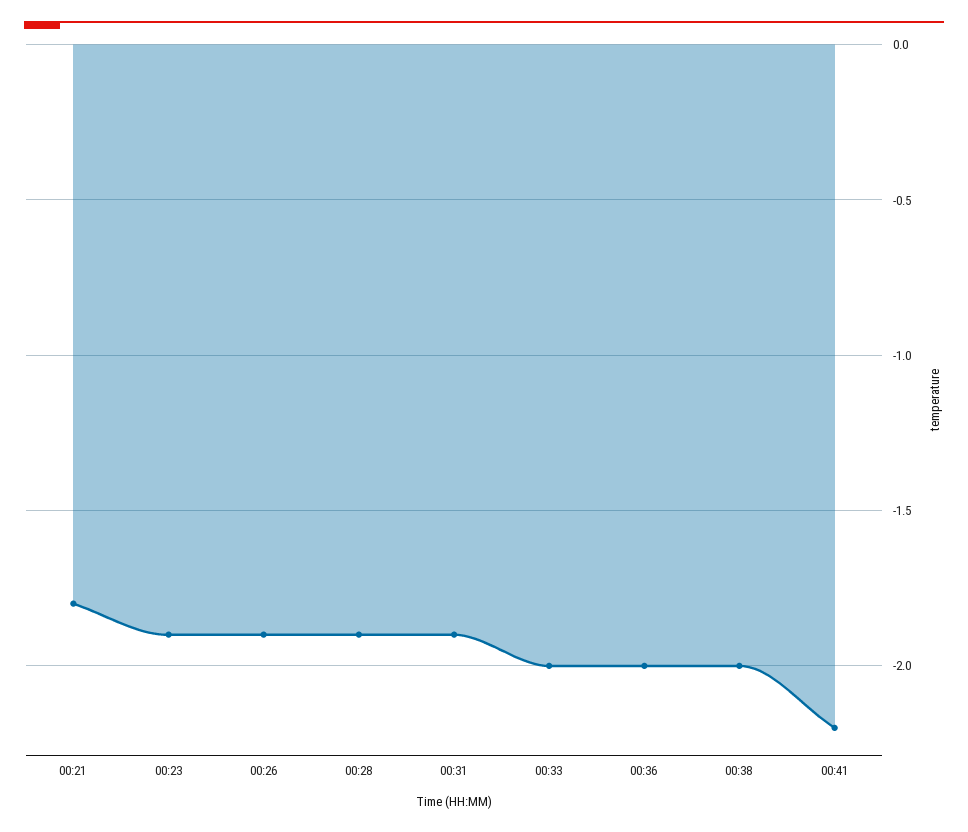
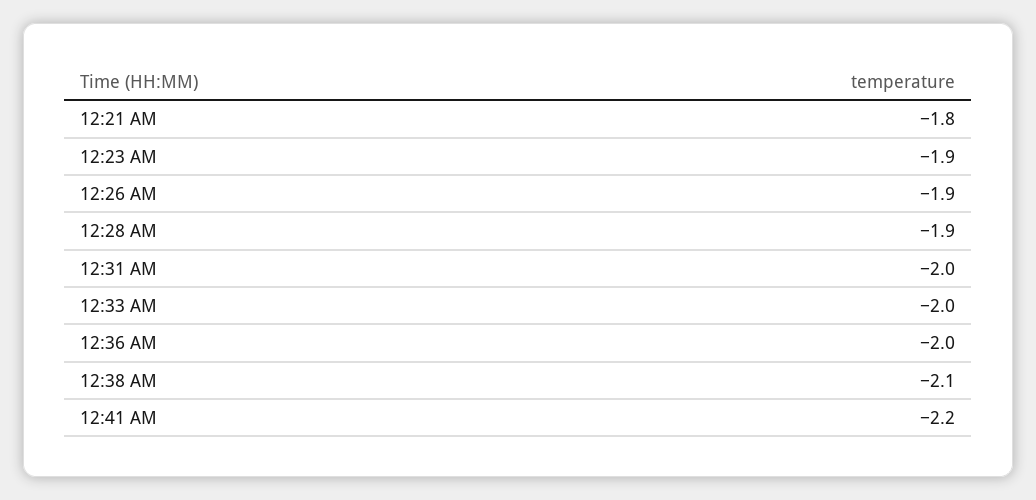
  {
    "00:21": -1.8,
    "00:23": -1.9,
    "00:26": -1.9,
    "00:28": -1.9,
-   "00:31": -1.9,
+   "00:31": -2,
    "00:33": -2,
    "00:36": -2,
-   "00:38": -2,
+   "00:38": -2.1,
    "00:41": -2.2
  }

